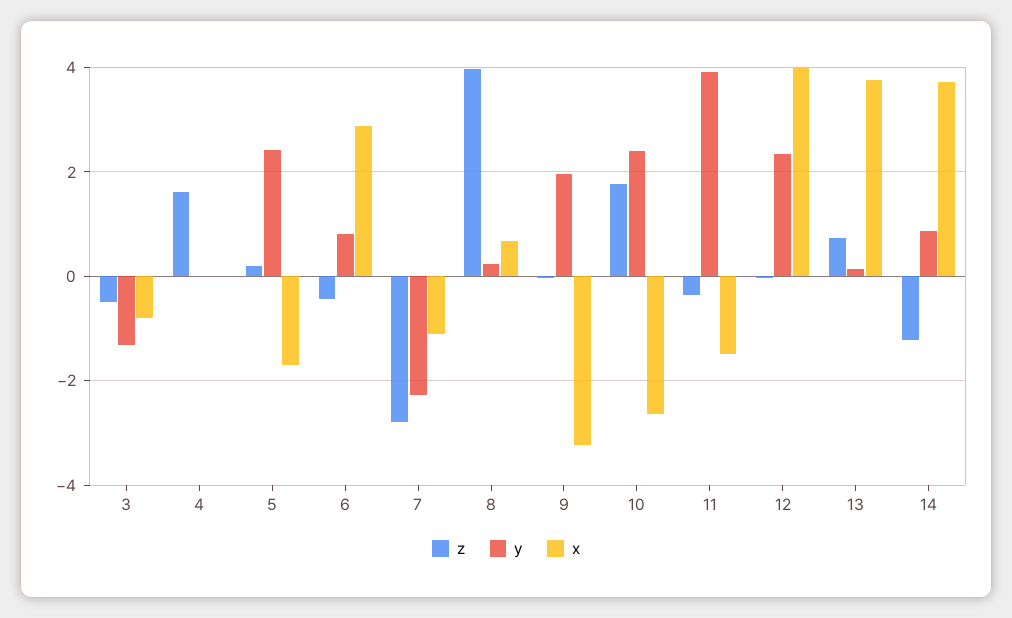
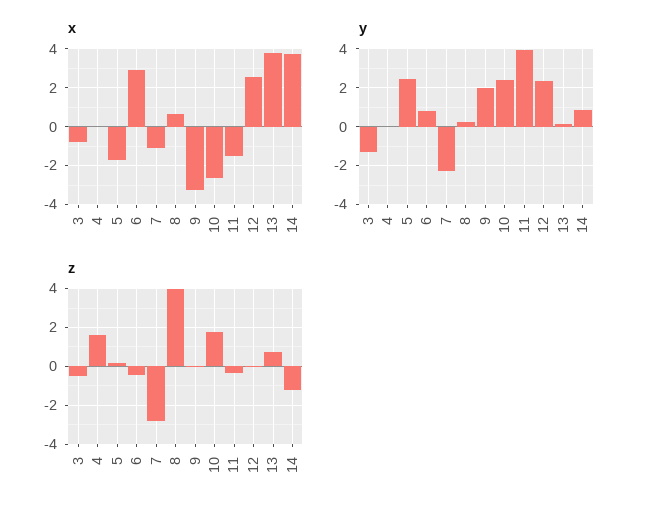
  {
    "z": {
      "3": -0.4,
      "4": 1.6,
      "5": 0.2,
      "6": -0.4,
      "7": -2.8,
      "8": 4,
      "9": 0,
      "10": 1.8,
      "11": -0.4,
      "12": 0,
      "13": 0.8,
      "14": -1.2
    },
    "y": {
      "3": -1.4,
      "4": 0,
      "5": 2.4,
      "6": 0.8,
      "7": -2.2,
      "8": 0.2,
      "9": 2,
      "10": 2.4,
      "11": 4,
      "12": 2.4,
      "13": 0.2,
      "14": 0.8
    },
    "x": {
      "3": -0.8,
      "4": 0,
      "5": -1.8,
      "6": 2.8,
      "7": -1.2,
      "8": 0.6,
      "9": -3.2,
      "10": -2.6,
      "11": -1.4,
-     "12": 4,
+     "12": 2.5,
      "13": 3.8,
      "14": 3.8
    }
  }

